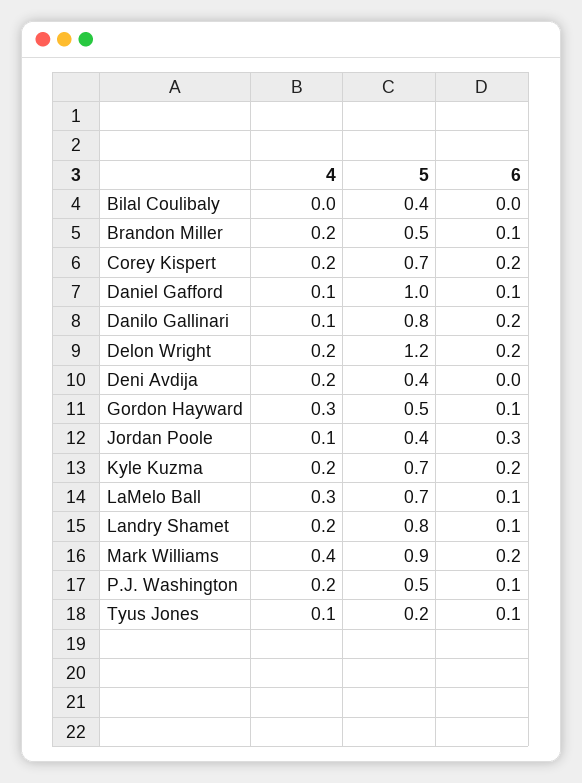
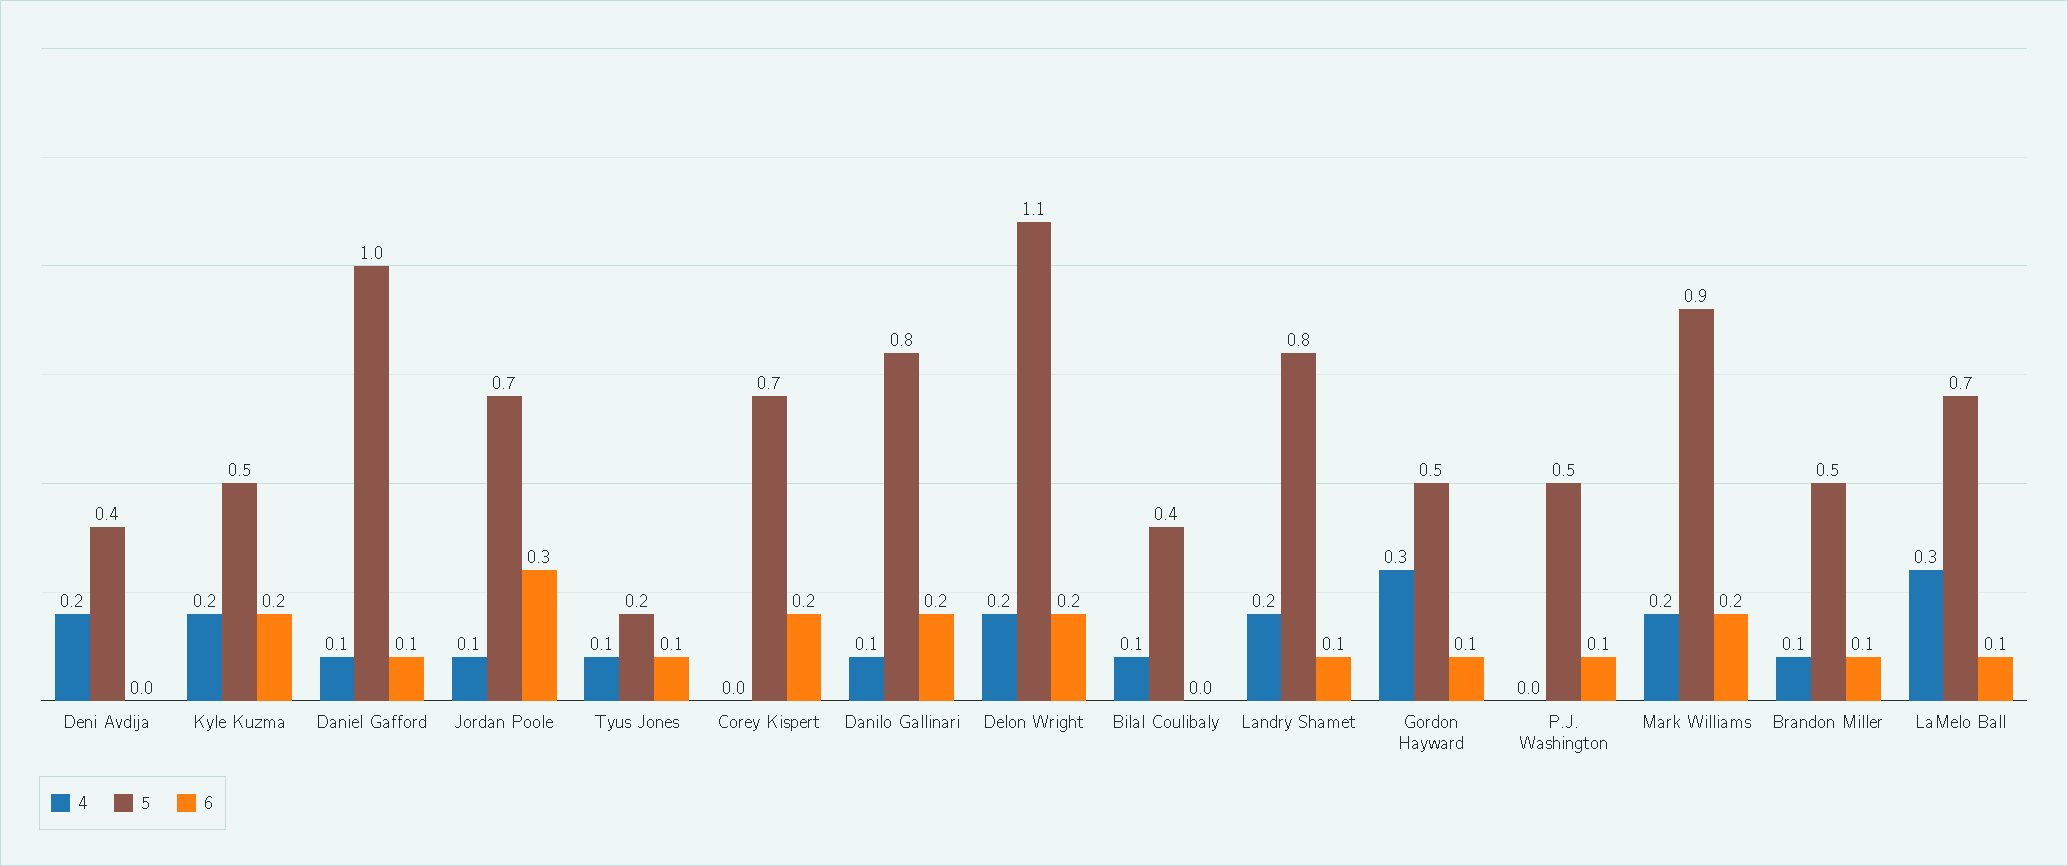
  {
    "4": {
-     "Bilal Coulibaly": 0,
+     "Bilal Coulibaly": 0.1,
-     "Brandon Miller": 0.2,
+     "Brandon Miller": 0.1,
-     "Corey Kispert": 0.2,
+     "Corey Kispert": 0,
      "Daniel Gafford": 0.1,
      "Danilo Gallinari": 0.1,
      "Delon Wright": 0.2,
      "Deni Avdija": 0.2,
      "Gordon Hayward": 0.3,
      "Jordan Poole": 0.1,
      "Kyle Kuzma": 0.2,
      "LaMelo Ball": 0.3,
      "Landry Shamet": 0.2,
-     "Mark Williams": 0.4,
+     "Mark Williams": 0.2,
-     "P.J. Washington": 0.2,
+     "P.J. Washington": 0,
      "Tyus Jones": 0.1
    },
    "5": {
      "Bilal Coulibaly": 0.4,
      "Brandon Miller": 0.5,
      "Corey Kispert": 0.7,
      "Daniel Gafford": 1,
      "Danilo Gallinari": 0.8,
-     "Delon Wright": 1.2,
+     "Delon Wright": 1.1,
      "Deni Avdija": 0.4,
      "Gordon Hayward": 0.5,
-     "Jordan Poole": 0.4,
+     "Jordan Poole": 0.7,
-     "Kyle Kuzma": 0.7,
+     "Kyle Kuzma": 0.5,
      "LaMelo Ball": 0.7,
      "Landry Shamet": 0.8,
      "Mark Williams": 0.9,
      "P.J. Washington": 0.5,
      "Tyus Jones": 0.2
    },
    "6": {
      "Bilal Coulibaly": 0,
      "Brandon Miller": 0.1,
      "Corey Kispert": 0.2,
      "Daniel Gafford": 0.1,
      "Danilo Gallinari": 0.2,
      "Delon Wright": 0.2,
      "Deni Avdija": 0,
      "Gordon Hayward": 0.1,
      "Jordan Poole": 0.3,
      "Kyle Kuzma": 0.2,
      "LaMelo Ball": 0.1,
      "Landry Shamet": 0.1,
      "Mark Williams": 0.2,
      "P.J. Washington": 0.1,
      "Tyus Jones": 0.1
    }
  }

